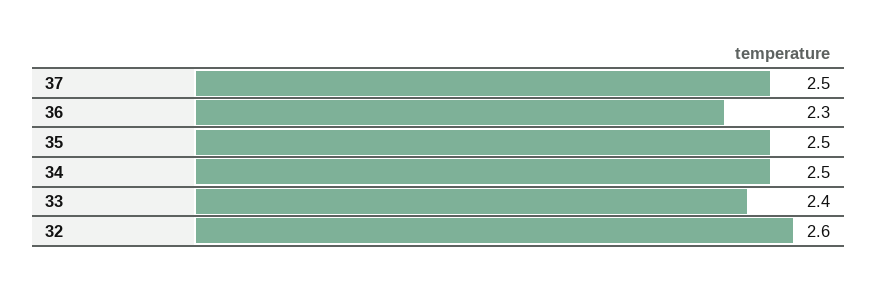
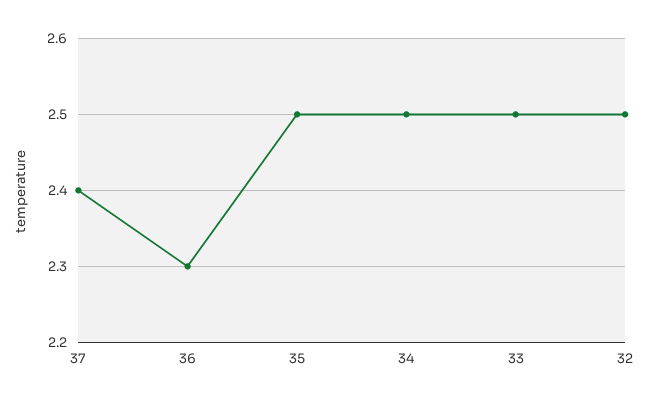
  {
-   "37": 2.5,
+   "37": 2.4,
    "36": 2.3,
    "35": 2.5,
    "34": 2.5,
-   "33": 2.4,
+   "33": 2.5,
-   "32": 2.6
+   "32": 2.5
  }

